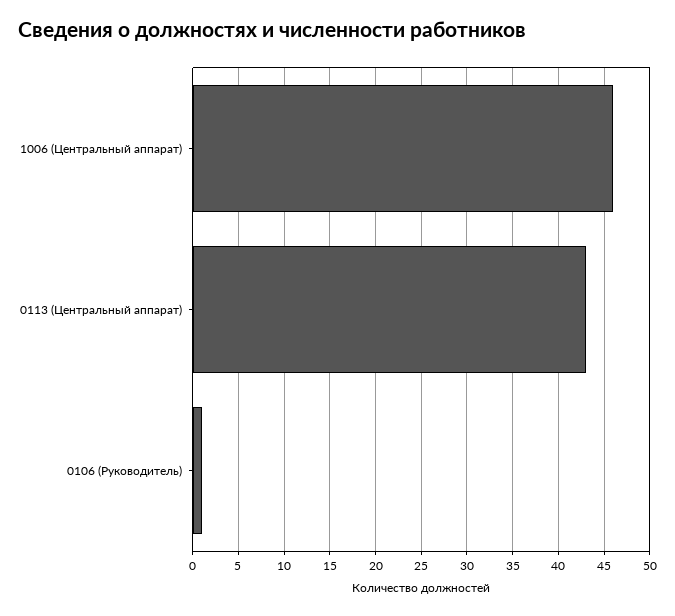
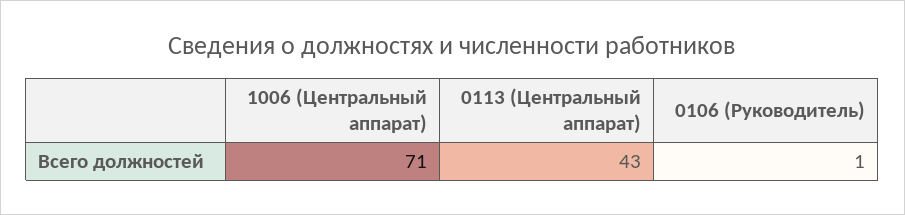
  {
-   "1006 (Центральный аппарат)": 46,
+   "1006 (Центральный аппарат)": 71,
    "0113 (Центральный аппарат)": 43,
    "0106 (Руководитель)": 1
  }

